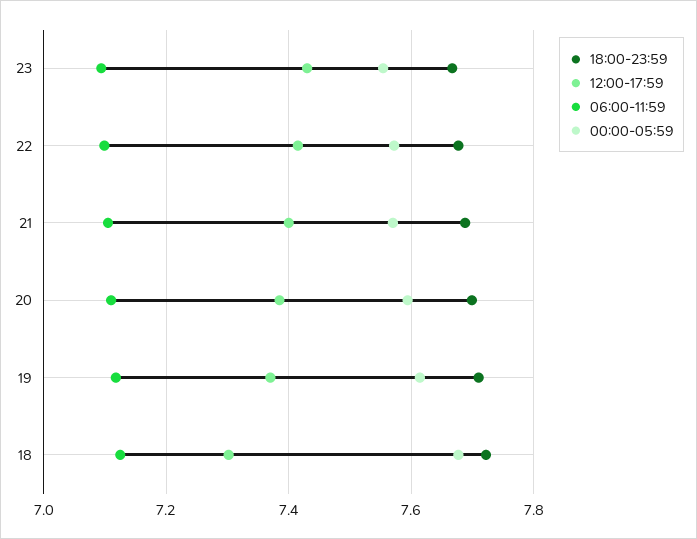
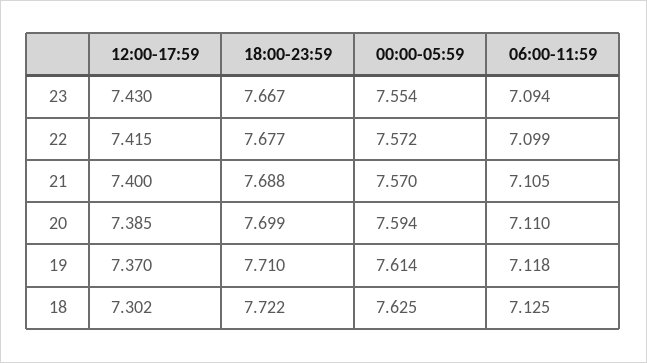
  {
    "18:00-23:59": {
      "23": 7.667,
      "22": 7.677,
      "21": 7.688,
      "20": 7.699,
      "19": 7.71,
      "18": 7.722
    },
    "12:00-17:59": {
      "23": 7.43,
      "22": 7.415,
      "21": 7.4,
      "20": 7.385,
      "19": 7.37,
      "18": 7.302
    },
    "06:00-11:59": {
      "23": 7.094,
      "22": 7.099,
      "21": 7.105,
      "20": 7.11,
      "19": 7.118,
      "18": 7.125
    },
    "00:00-05:59": {
      "23": 7.554,
      "22": 7.572,
      "21": 7.57,
      "20": 7.594,
      "19": 7.614,
-     "18": 7.68
+     "18": 7.625
    }
  }

